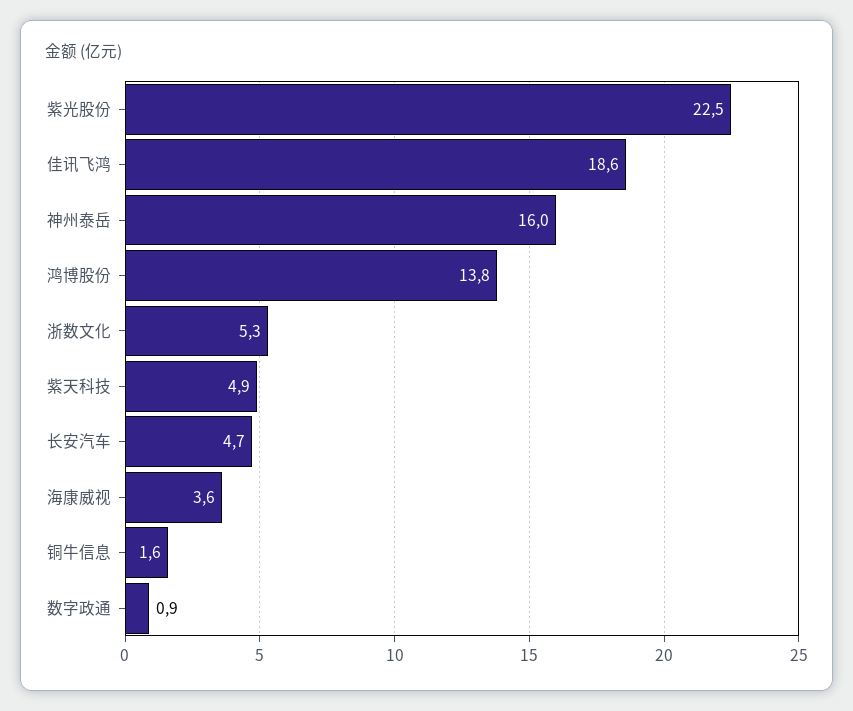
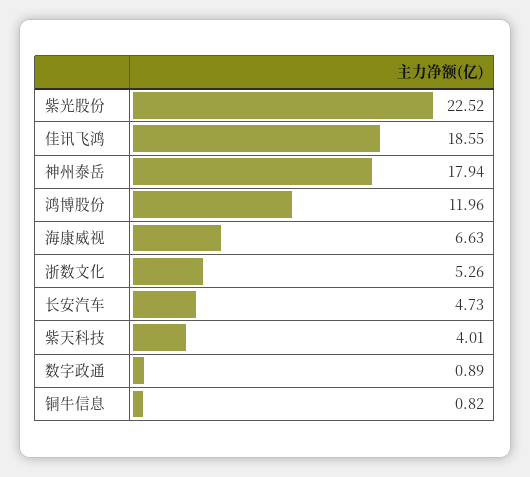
  {
    "紫光股份": 22.52,
    "佳讯飞鸿": 18.55,
-   "神州泰岳": 16,
+   "神州泰岳": 17.94,
-   "鸿博股份": 13.8,
+   "鸿博股份": 11.96,
    "浙数文化": 5.26,
-   "紫天科技": 4.9,
+   "紫天科技": 4.01,
    "长安汽车": 4.73,
-   "海康威视": 3.6,
+   "海康威视": 6.63,
-   "铜牛信息": 1.6,
+   "铜牛信息": 0.82,
    "数字政通": 0.89
  }

